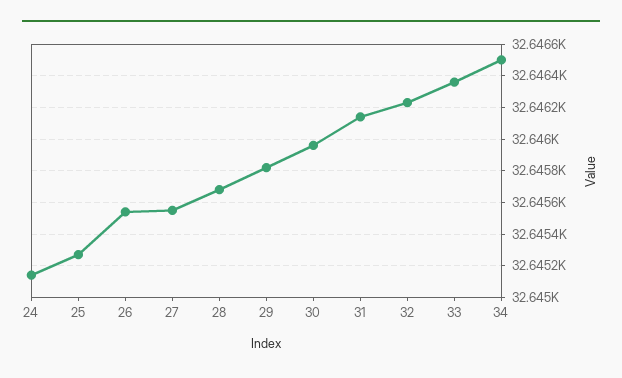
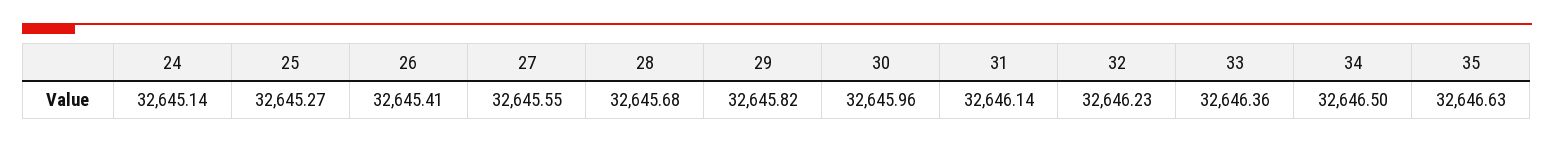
  {
    "24": 32645.14,
    "25": 32645.27,
-   "26": 32645.55,
+   "26": 32645.41,
    "27": 32645.55,
    "28": 32645.68,
    "29": 32645.82,
    "30": 32645.96,
    "31": 32646.14,
    "32": 32646.23,
    "33": 32646.36,
-   "34": 32646.5
+   "34": 32646.5,
+   "35": 32646.63
  }

